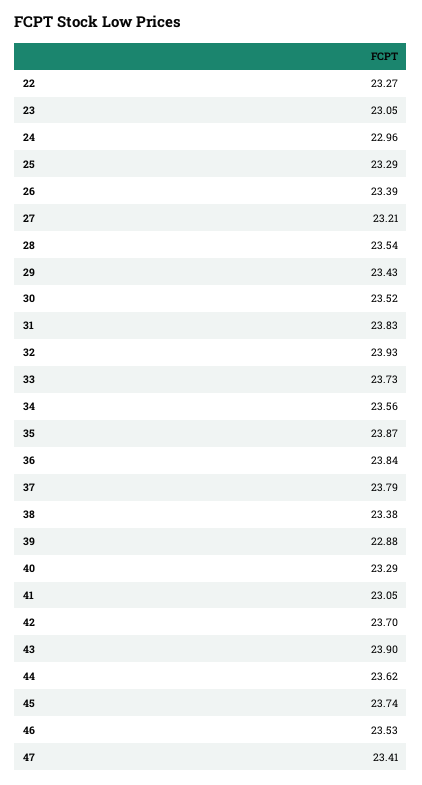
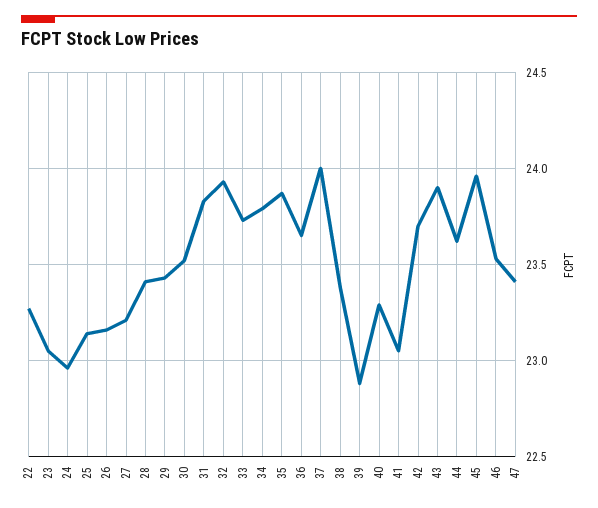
  {
    "22": 23.27,
    "23": 23.05,
    "24": 22.96,
-   "25": 23.29,
+   "25": 23.15,
-   "26": 23.39,
+   "26": 23.15,
    "27": 23.21,
-   "28": 23.54,
+   "28": 23.4,
    "29": 23.43,
    "30": 23.52,
    "31": 23.83,
    "32": 23.93,
    "33": 23.73,
-   "34": 23.56,
+   "34": 23.8,
    "35": 23.87,
-   "36": 23.84,
+   "36": 23.65,
-   "37": 23.79,
+   "37": 24,
    "38": 23.38,
    "39": 22.88,
    "40": 23.29,
    "41": 23.05,
    "42": 23.7,
    "43": 23.9,
    "44": 23.62,
-   "45": 23.74,
+   "45": 23.95,
    "46": 23.53,
    "47": 23.41
  }

